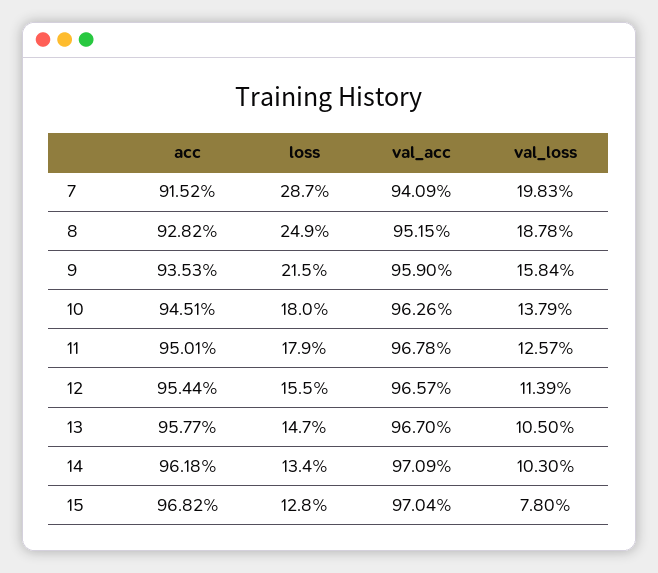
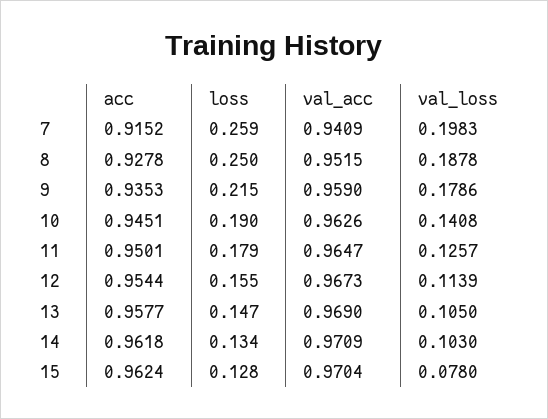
  {
    "acc": {
      "7": 0.9152,
-     "8": 0.9282,
+     "8": 0.9278,
      "9": 0.9353,
      "10": 0.9451,
      "11": 0.9501,
      "12": 0.9544,
      "13": 0.9577,
      "14": 0.9618,
-     "15": 0.9682
+     "15": 0.9624
    },
    "loss": {
-     "7": 0.287,
+     "7": 0.259,
-     "8": 0.249,
+     "8": 0.25,
      "9": 0.215,
-     "10": 0.18,
+     "10": 0.19,
      "11": 0.179,
      "12": 0.155,
      "13": 0.147,
      "14": 0.134,
      "15": 0.128
    },
    "val_acc": {
      "7": 0.9409,
      "8": 0.9515,
      "9": 0.959,
      "10": 0.9626,
-     "11": 0.9678,
+     "11": 0.9647,
-     "12": 0.9657,
+     "12": 0.9673,
-     "13": 0.967,
+     "13": 0.969,
      "14": 0.9709,
      "15": 0.9704
    },
    "val_loss": {
      "7": 0.1983,
      "8": 0.1878,
-     "9": 0.1584,
+     "9": 0.1786,
-     "10": 0.1379,
+     "10": 0.1408,
      "11": 0.1257,
      "12": 0.1139,
      "13": 0.105,
      "14": 0.103,
      "15": 0.078
    }
  }

